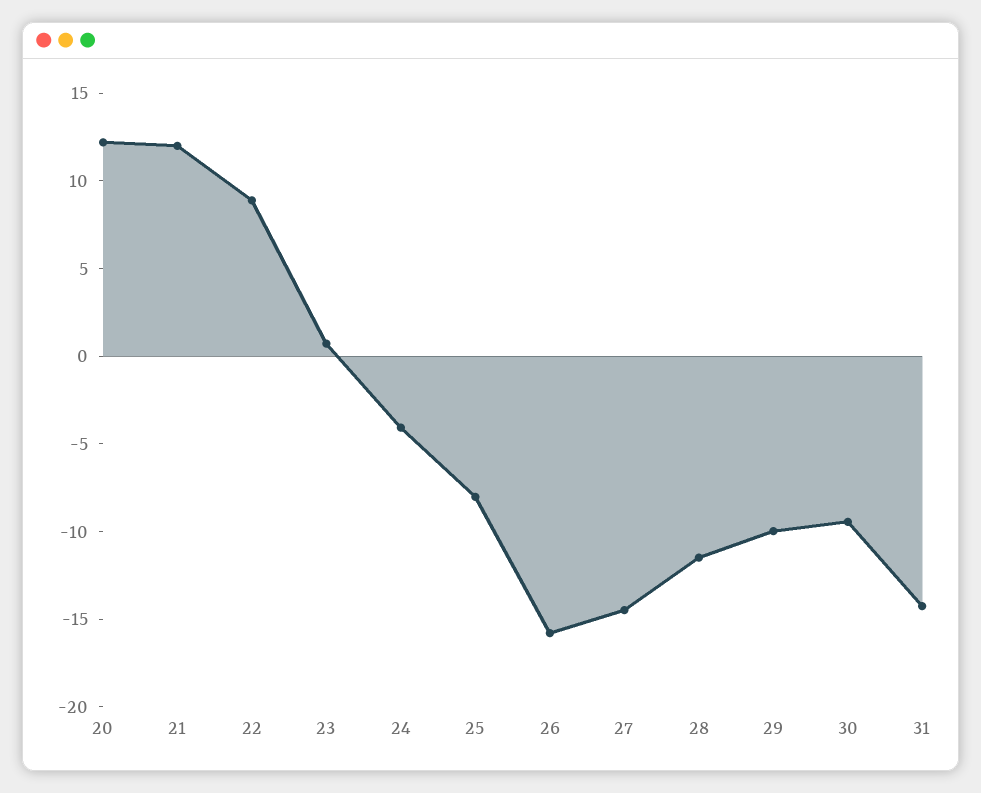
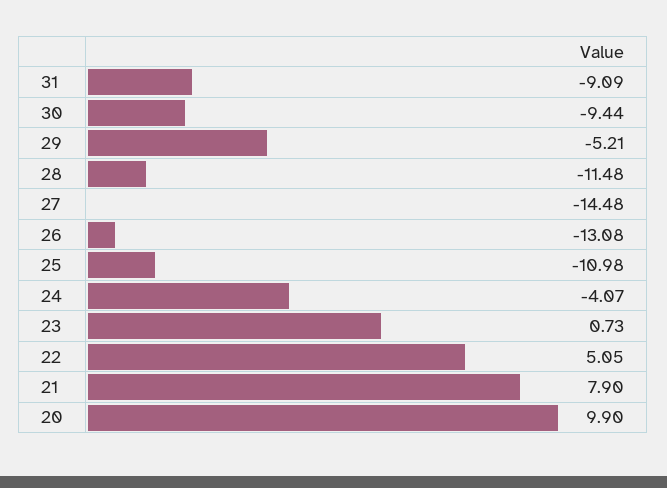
  {
-   "20": 12,
+   "20": 9.9,
-   "21": 12,
+   "21": 7.9,
-   "22": 9,
+   "22": 5.05,
    "23": 0.73,
    "24": -4.07,
-   "25": -8,
+   "25": -10.98,
-   "26": -16,
+   "26": -13.08,
    "27": -14.48,
    "28": -11.48,
-   "29": -10,
+   "29": -5.21,
    "30": -9.44,
-   "31": -14
+   "31": -9.09
  }

